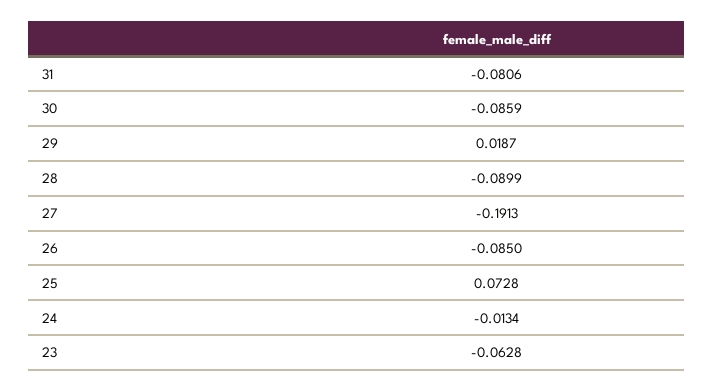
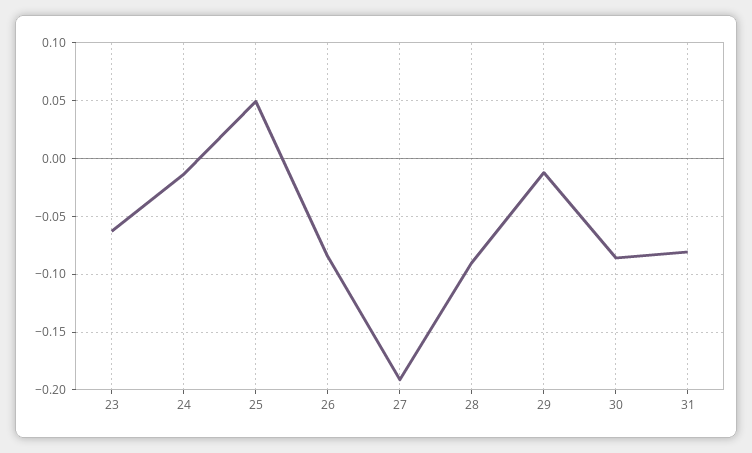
  {
    "31": -0.0806,
    "30": -0.0859,
-   "29": 0.0187,
+   "29": -0.01,
    "28": -0.0899,
    "27": -0.1913,
    "26": -0.085,
-   "25": 0.0728,
+   "25": 0.05,
    "24": -0.0134,
    "23": -0.0628
  }

